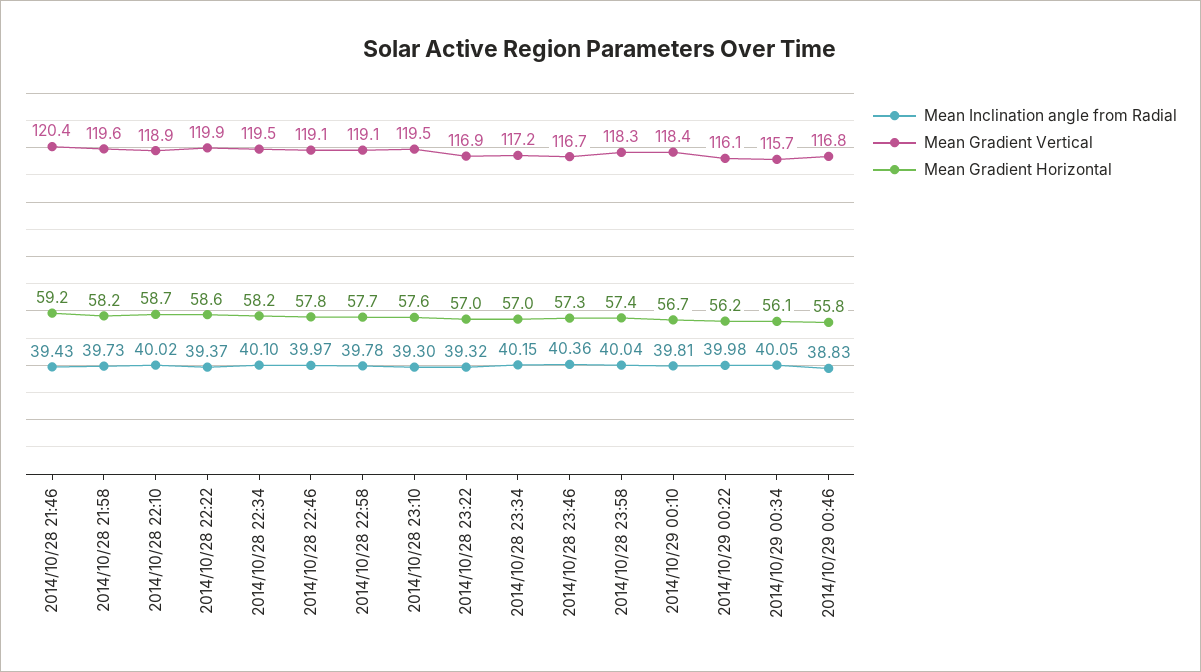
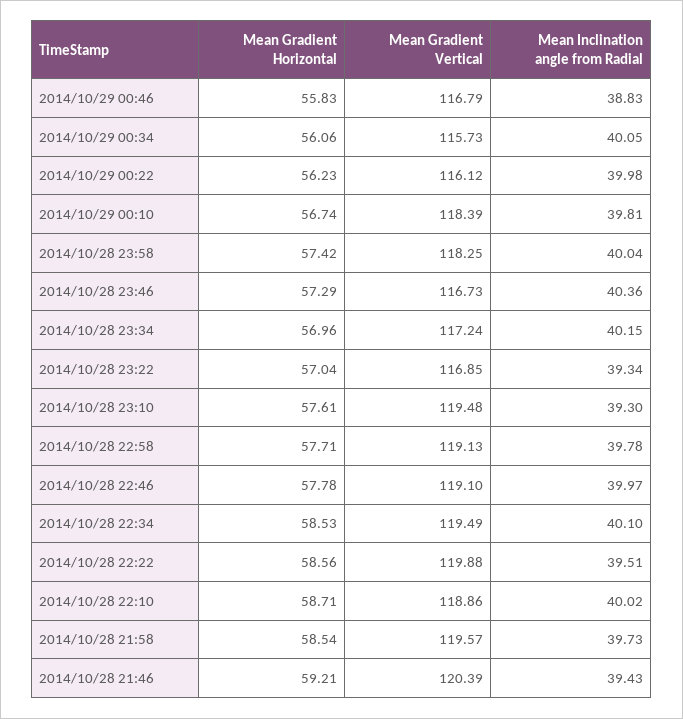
  {
    "Mean Inclination angle from Radial": {
      "2014/10/28 21:46": 39.43,
      "2014/10/28 21:58": 39.73,
      "2014/10/28 22:10": 40.02,
-     "2014/10/28 22:22": 39.37,
+     "2014/10/28 22:22": 39.51,
      "2014/10/28 22:34": 40.1,
      "2014/10/28 22:46": 39.97,
      "2014/10/28 22:58": 39.78,
      "2014/10/28 23:10": 39.3,
-     "2014/10/28 23:22": 39.32,
+     "2014/10/28 23:22": 39.34,
      "2014/10/28 23:34": 40.15,
      "2014/10/28 23:46": 40.36,
      "2014/10/28 23:58": 40.04,
      "2014/10/29 00:10": 39.81,
      "2014/10/29 00:22": 39.98,
      "2014/10/29 00:34": 40.05,
      "2014/10/29 00:46": 38.83
    },
    "Mean Gradient Vertical": {
      "2014/10/28 21:46": 120.39,
      "2014/10/28 21:58": 119.57,
      "2014/10/28 22:10": 118.86,
      "2014/10/28 22:22": 119.88,
      "2014/10/28 22:34": 119.49,
      "2014/10/28 22:46": 119.1,
      "2014/10/28 22:58": 119.13,
      "2014/10/28 23:10": 119.48,
      "2014/10/28 23:22": 116.85,
      "2014/10/28 23:34": 117.24,
      "2014/10/28 23:46": 116.73,
      "2014/10/28 23:58": 118.25,
      "2014/10/29 00:10": 118.39,
      "2014/10/29 00:22": 116.12,
      "2014/10/29 00:34": 115.73,
      "2014/10/29 00:46": 116.79
    },
    "Mean Gradient Horizontal": {
      "2014/10/28 21:46": 59.21,
-     "2014/10/28 21:58": 58.2,
+     "2014/10/28 21:58": 58.54,
      "2014/10/28 22:10": 58.71,
      "2014/10/28 22:22": 58.56,
-     "2014/10/28 22:34": 58.2,
+     "2014/10/28 22:34": 58.53,
      "2014/10/28 22:46": 57.78,
      "2014/10/28 22:58": 57.71,
      "2014/10/28 23:10": 57.61,
      "2014/10/28 23:22": 57.04,
      "2014/10/28 23:34": 56.96,
      "2014/10/28 23:46": 57.29,
      "2014/10/28 23:58": 57.42,
      "2014/10/29 00:10": 56.74,
      "2014/10/29 00:22": 56.23,
      "2014/10/29 00:34": 56.06,
      "2014/10/29 00:46": 55.83
    }
  }

